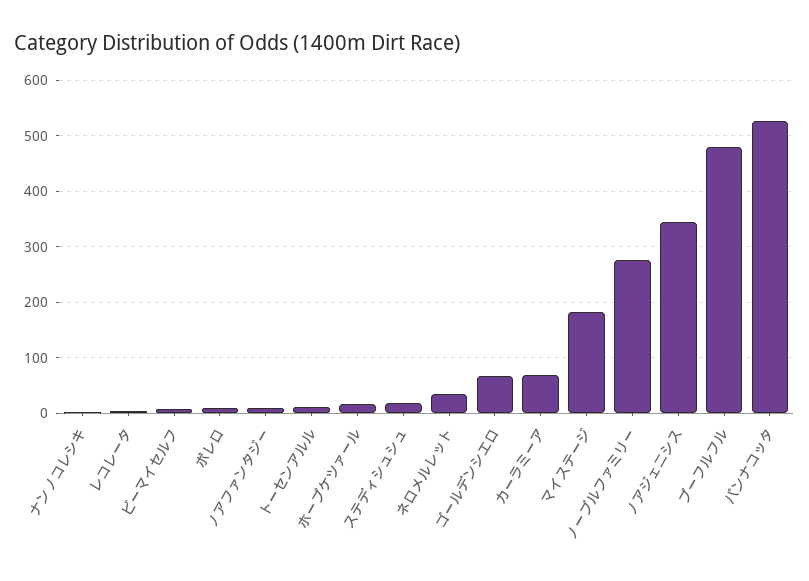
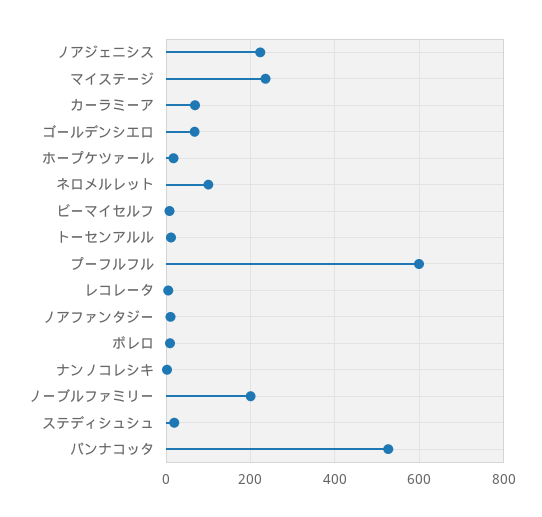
  {
    "ナンノコレシキ": 0,
    "レコレータ": 0,
    "ビーマイセルフ": 0,
    "ボレロ": 0,
    "ノアファンタジー": 20,
    "トーセンアルル": 20,
    "ホープケツァール": 20,
    "ステディシュシュ": 20,
-   "ネロメルレット": 40,
+   "ネロメルレット": 100,
    "ゴールデンシエロ": 60,
    "カーラミーア": 60,
-   "マイステージ": 180,
+   "マイステージ": 240,
-   "ノーブルファミリー": 280,
+   "ノーブルファミリー": 200,
-   "ノアジェニシス": 340,
+   "ノアジェニシス": 220,
-   "プーフルフル": 480,
+   "プーフルフル": 600,
    "パンナコッタ": 520
  }

